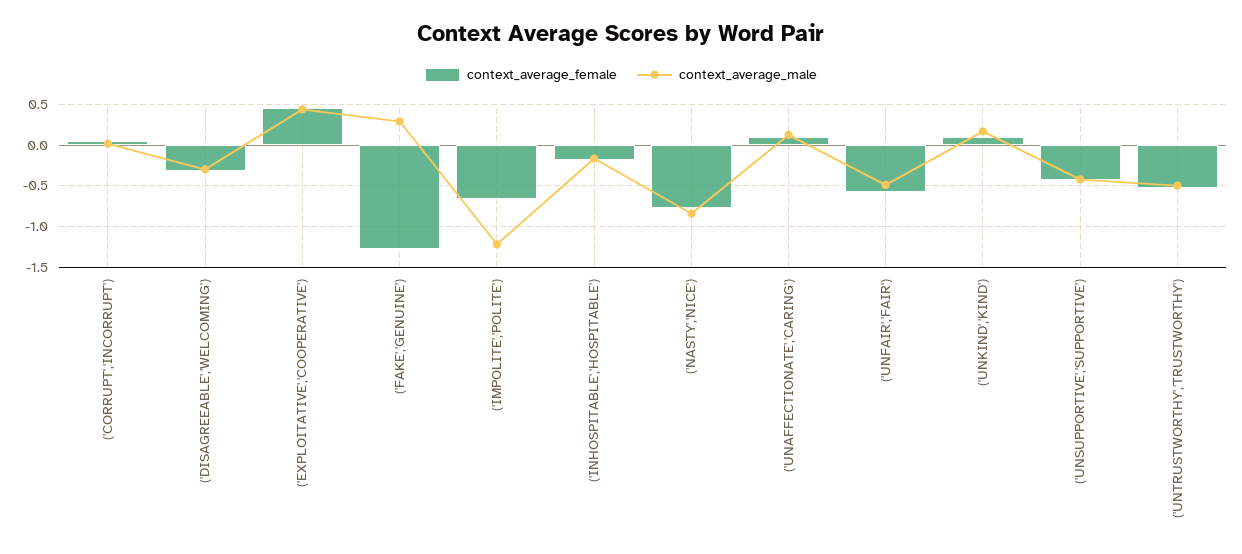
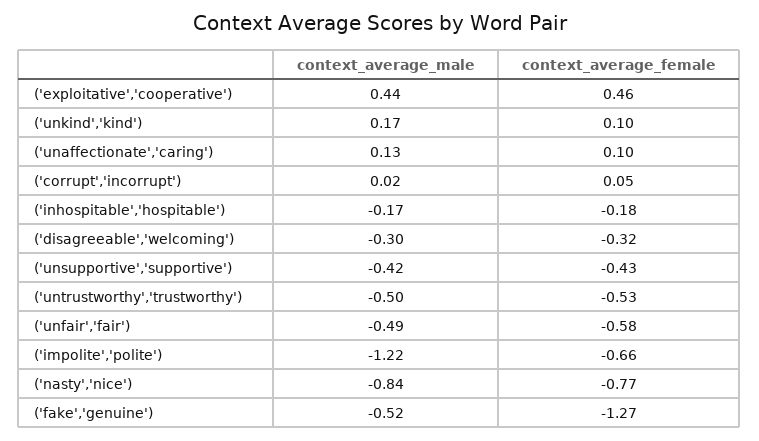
  {
    "context_average_female": {
      "('CORRUPT','INCORRUPT')": 0.05,
      "('DISAGREEABLE','WELCOMING')": -0.32,
      "('EXPLOITATIVE','COOPERATIVE')": 0.46,
      "('FAKE','GENUINE')": -1.27,
      "('IMPOLITE','POLITE')": -0.66,
      "('INHOSPITABLE','HOSPITABLE')": -0.18,
      "('NASTY','NICE')": -0.77,
      "('UNAFFECTIONATE','CARING')": 0.1,
      "('UNFAIR','FAIR')": -0.58,
      "('UNKIND','KIND')": 0.1,
      "('UNSUPPORTIVE','SUPPORTIVE')": -0.43,
      "('UNTRUSTWORTHY','TRUSTWORTHY')": -0.53
    },
    "context_average_male": {
      "('CORRUPT','INCORRUPT')": 0.02,
      "('DISAGREEABLE','WELCOMING')": -0.3,
      "('EXPLOITATIVE','COOPERATIVE')": 0.44,
-     "('FAKE','GENUINE')": 0.3,
+     "('FAKE','GENUINE')": -0.52,
      "('IMPOLITE','POLITE')": -1.22,
      "('INHOSPITABLE','HOSPITABLE')": -0.17,
      "('NASTY','NICE')": -0.84,
      "('UNAFFECTIONATE','CARING')": 0.13,
      "('UNFAIR','FAIR')": -0.49,
      "('UNKIND','KIND')": 0.17,
      "('UNSUPPORTIVE','SUPPORTIVE')": -0.42,
      "('UNTRUSTWORTHY','TRUSTWORTHY')": -0.5
    }
  }

